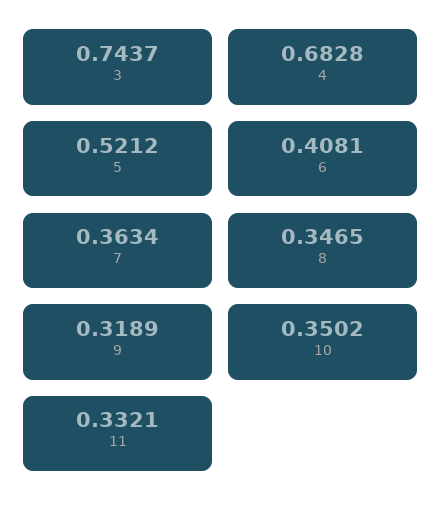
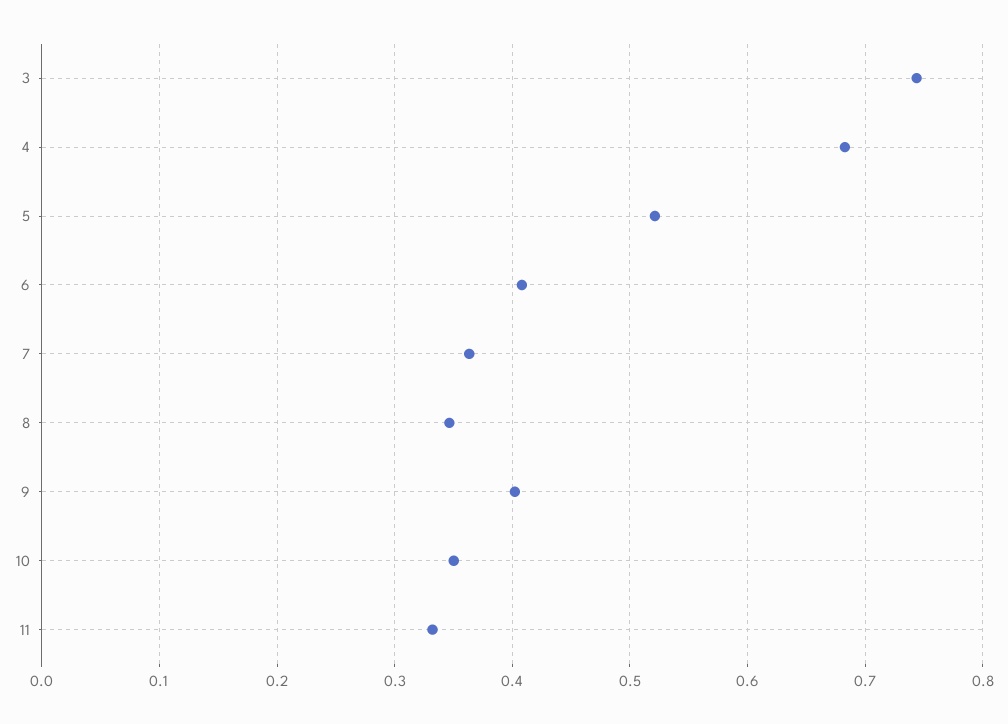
  {
    "3": 0.7437,
    "4": 0.6828,
    "5": 0.5212,
    "6": 0.4081,
    "7": 0.3634,
    "8": 0.3465,
-   "9": 0.3189,
+   "9": 0.4,
    "10": 0.3502,
    "11": 0.3321
  }

